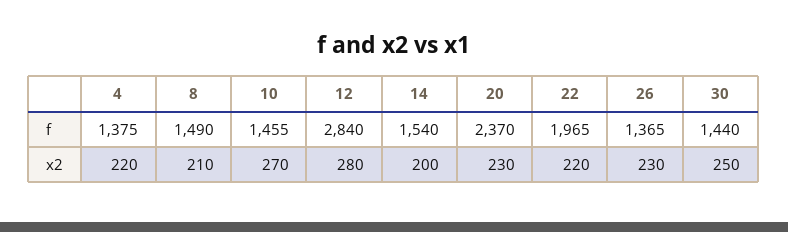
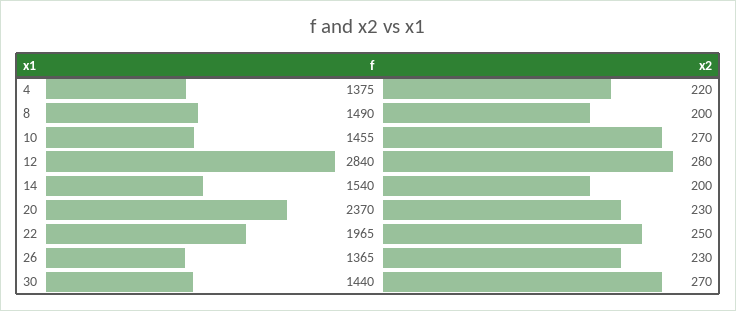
  {
    "4": {
      "f": 1375,
      "x2": 220
    },
    "8": {
      "f": 1490,
-     "x2": 210
+     "x2": 200
    },
    "10": {
      "f": 1455,
      "x2": 270
    },
    "12": {
      "f": 2840,
      "x2": 280
    },
    "14": {
      "f": 1540,
      "x2": 200
    },
    "20": {
      "f": 2370,
      "x2": 230
    },
    "22": {
      "f": 1965,
-     "x2": 220
+     "x2": 250
    },
    "26": {
      "f": 1365,
      "x2": 230
    },
    "30": {
      "f": 1440,
-     "x2": 250
+     "x2": 270
    }
  }

